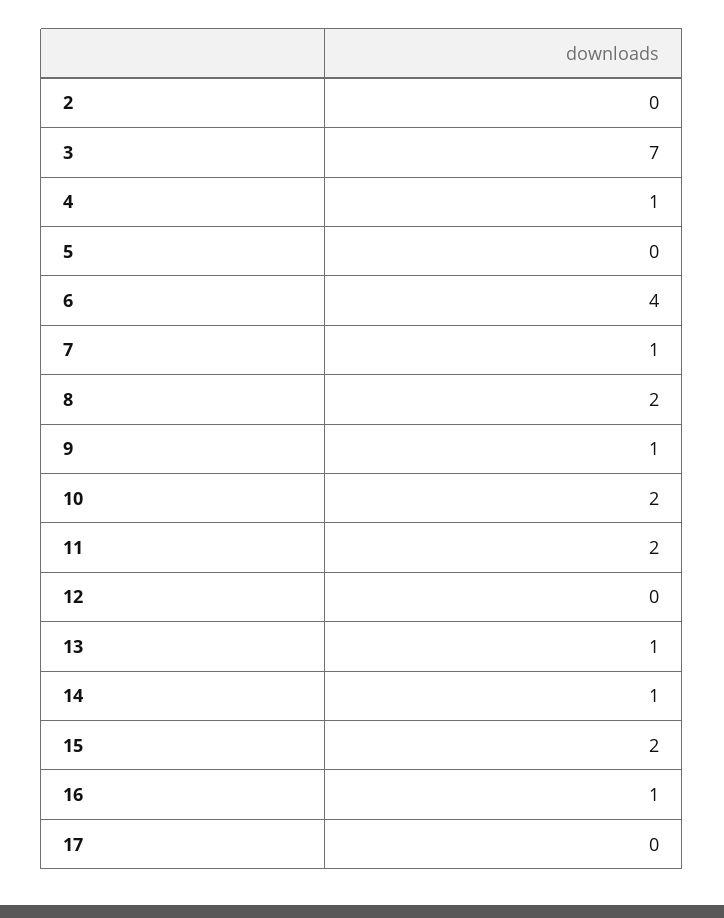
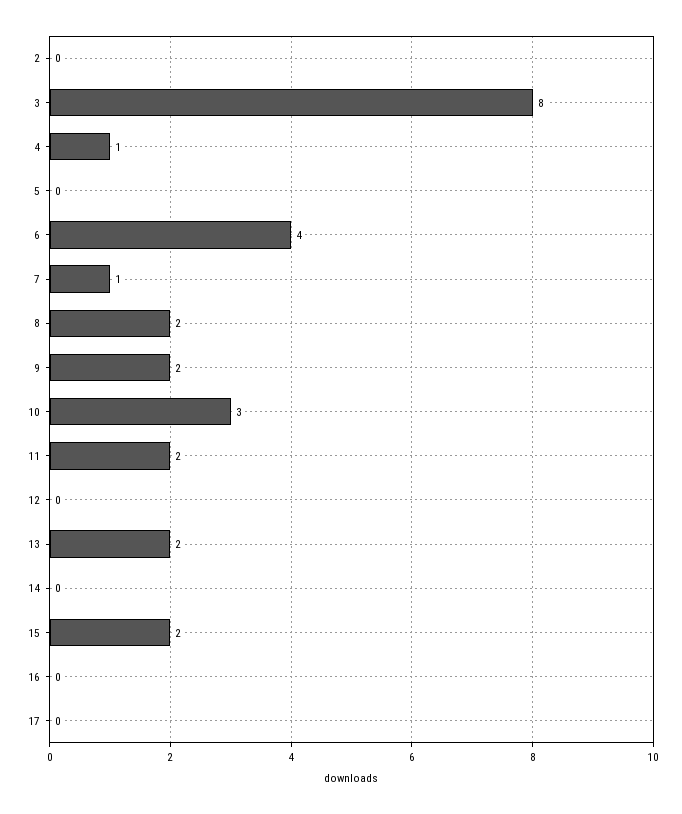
  {
    "2": 0,
-   "3": 7,
+   "3": 8,
    "4": 1,
    "5": 0,
    "6": 4,
    "7": 1,
    "8": 2,
-   "9": 1,
+   "9": 2,
-   "10": 2,
+   "10": 3,
    "11": 2,
    "12": 0,
-   "13": 1,
+   "13": 2,
-   "14": 1,
+   "14": 0,
    "15": 2,
-   "16": 1,
+   "16": 0,
    "17": 0
  }

